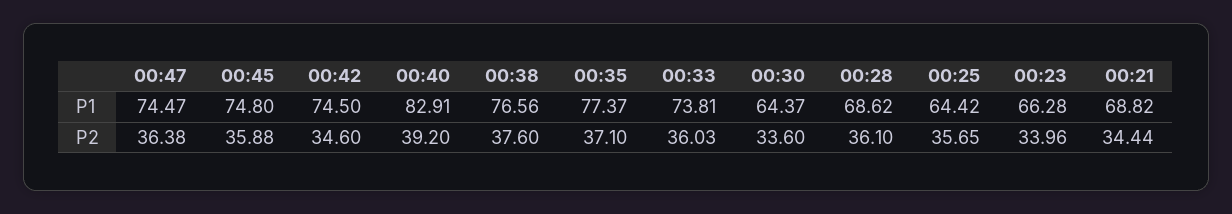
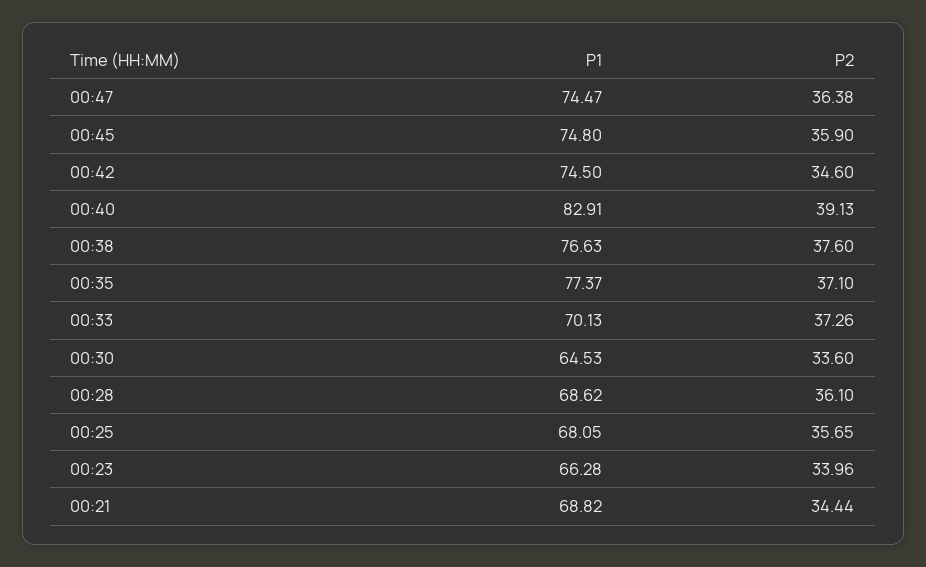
  {
    "00:47": {
      "P1": 74.47,
      "P2": 36.38
    },
    "00:45": {
      "P1": 74.8,
-     "P2": 35.88
+     "P2": 35.9
    },
    "00:42": {
      "P1": 74.5,
      "P2": 34.6
    },
    "00:40": {
      "P1": 82.91,
-     "P2": 39.2
+     "P2": 39.13
    },
    "00:38": {
-     "P1": 76.56,
+     "P1": 76.63,
      "P2": 37.6
    },
    "00:35": {
      "P1": 77.37,
      "P2": 37.1
    },
    "00:33": {
-     "P1": 73.81,
+     "P1": 70.13,
-     "P2": 36.03
+     "P2": 37.26
    },
    "00:30": {
-     "P1": 64.37,
+     "P1": 64.53,
      "P2": 33.6
    },
    "00:28": {
      "P1": 68.62,
      "P2": 36.1
    },
    "00:25": {
-     "P1": 64.42,
+     "P1": 68.05,
      "P2": 35.65
    },
    "00:23": {
      "P1": 66.28,
      "P2": 33.96
    },
    "00:21": {
      "P1": 68.82,
      "P2": 34.44
    }
  }

